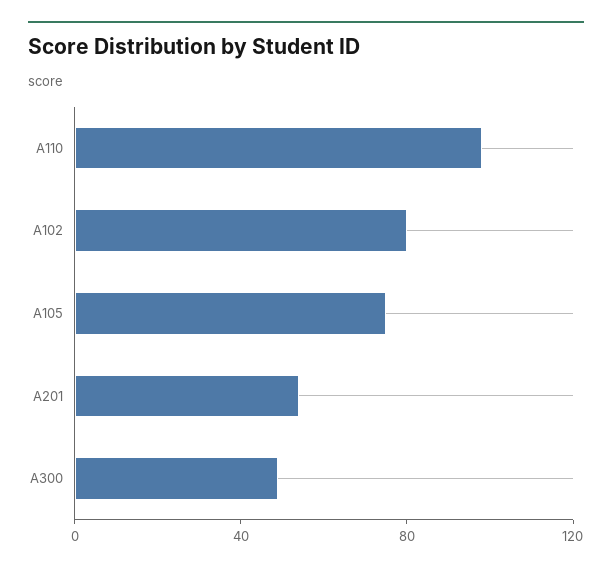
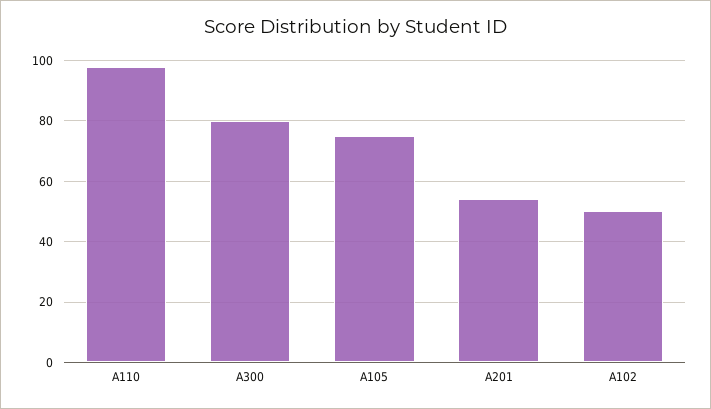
  {
    "A110": 100,
-   "A102": 80,
+   "A102": 50,
    "A105": 75,
    "A201": 55,
-   "A300": 50
+   "A300": 80
  }

